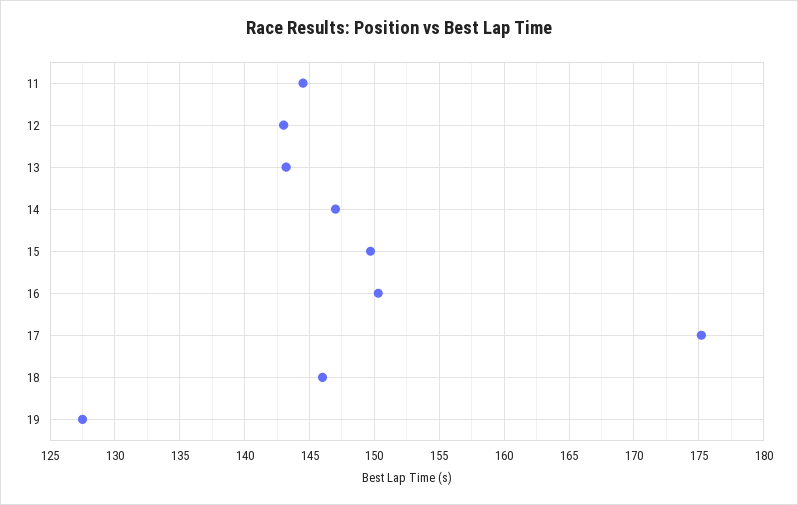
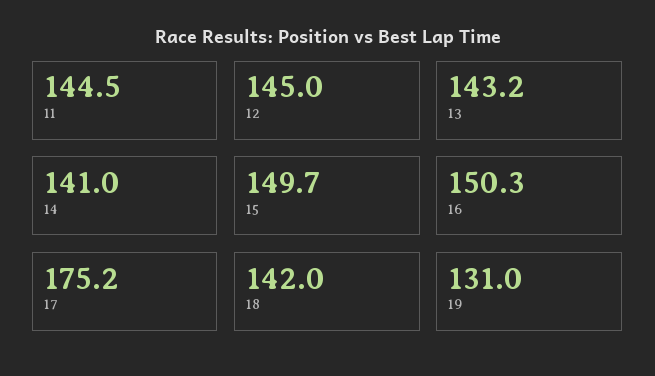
  {
    "11": 144.5,
-   "12": 143,
+   "12": 145,
    "13": 143.2,
-   "14": 147,
+   "14": 141,
    "15": 149.7,
    "16": 150.3,
    "17": 175.2,
-   "18": 146,
+   "18": 142,
-   "19": 127.5
+   "19": 131
  }

